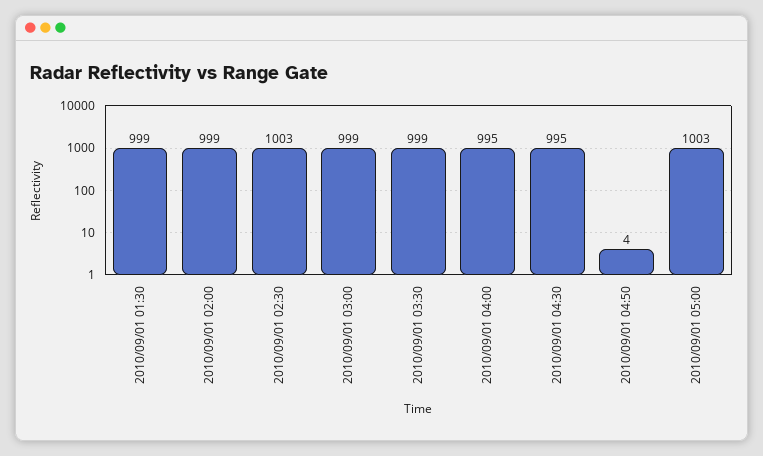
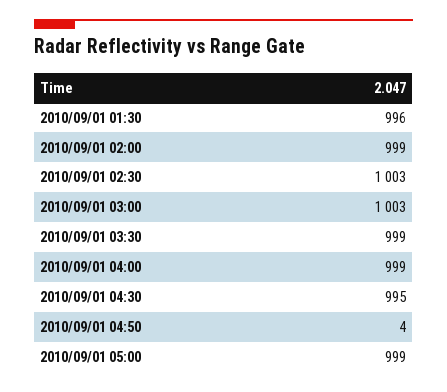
  {
-   "2010/09/01 01:30": 999,
+   "2010/09/01 01:30": 996,
    "2010/09/01 02:00": 999,
    "2010/09/01 02:30": 1003,
-   "2010/09/01 03:00": 999,
+   "2010/09/01 03:00": 1003,
    "2010/09/01 03:30": 999,
-   "2010/09/01 04:00": 995,
+   "2010/09/01 04:00": 999,
    "2010/09/01 04:30": 995,
    "2010/09/01 04:50": 4,
-   "2010/09/01 05:00": 1003
+   "2010/09/01 05:00": 999
  }

